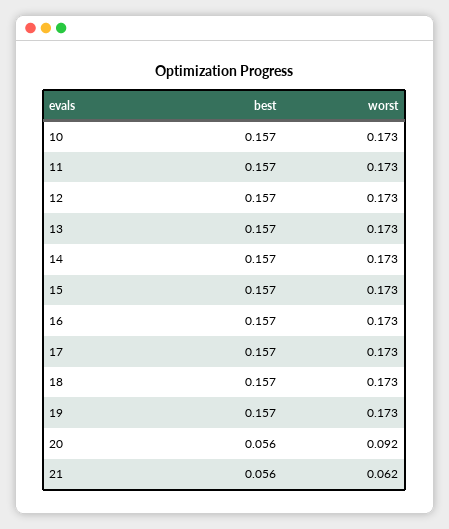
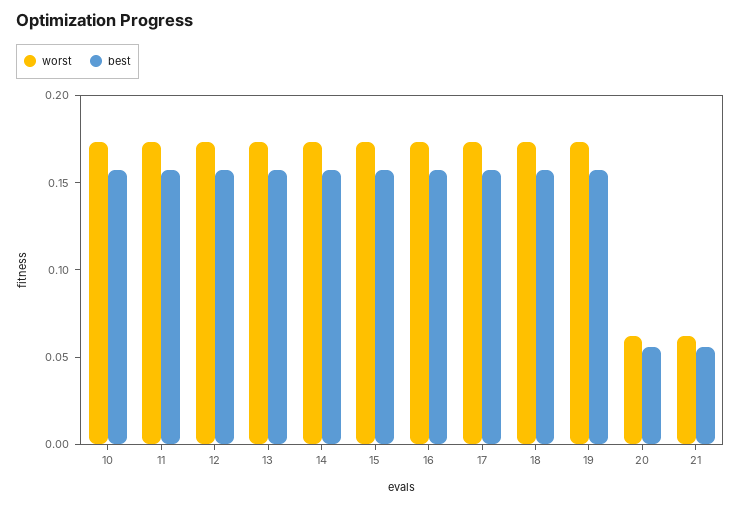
  {
    "best": {
      "10": 0.157,
      "11": 0.157,
      "12": 0.157,
      "13": 0.157,
      "14": 0.157,
      "15": 0.157,
      "16": 0.157,
      "17": 0.157,
      "18": 0.157,
      "19": 0.157,
      "20": 0.056,
      "21": 0.056
    },
    "worst": {
      "10": 0.173,
      "11": 0.173,
      "12": 0.173,
      "13": 0.173,
      "14": 0.173,
      "15": 0.173,
      "16": 0.173,
      "17": 0.173,
      "18": 0.173,
      "19": 0.173,
-     "20": 0.092,
+     "20": 0.06,
      "21": 0.062
    }
  }

